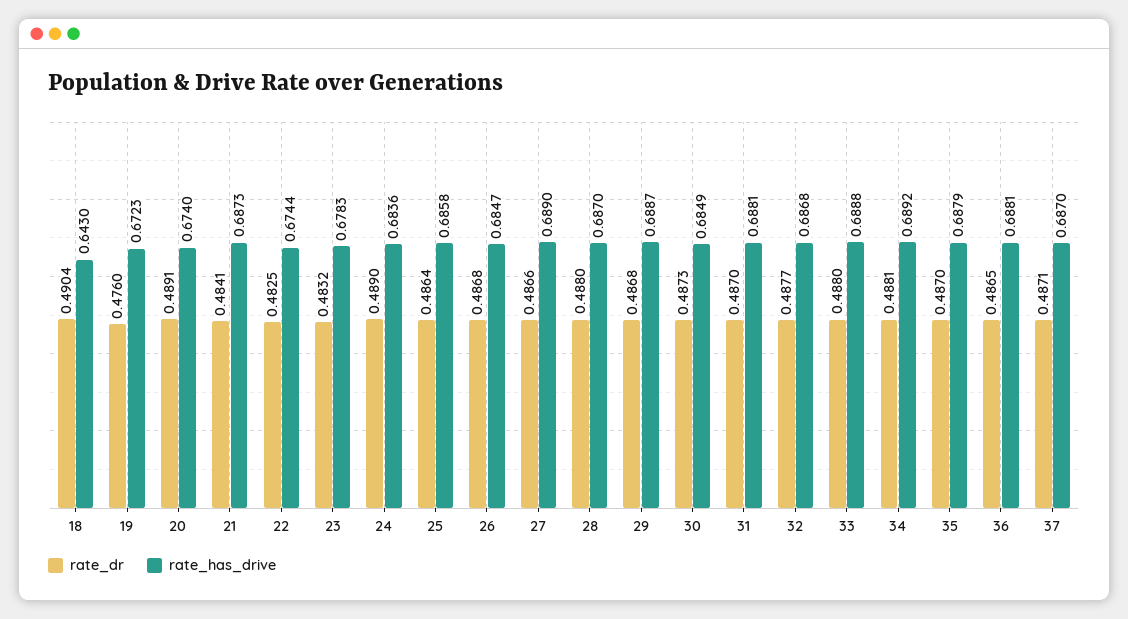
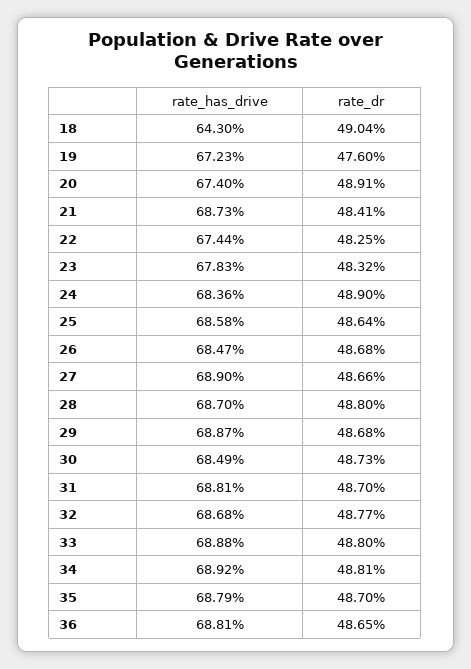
  {
    "rate_dr": {
      "18": 0.4904,
      "19": 0.476,
      "20": 0.4891,
      "21": 0.4841,
      "22": 0.4825,
      "23": 0.4832,
      "24": 0.489,
      "25": 0.4864,
      "26": 0.4868,
      "27": 0.4866,
      "28": 0.488,
      "29": 0.4868,
      "30": 0.4873,
      "31": 0.487,
      "32": 0.4877,
      "33": 0.488,
      "34": 0.4881,
      "35": 0.487,
-     "36": 0.4865,
+     "36": 0.4865
-     "37": 0.4871
    },
    "rate_has_drive": {
      "18": 0.643,
      "19": 0.6723,
      "20": 0.674,
      "21": 0.6873,
      "22": 0.6744,
      "23": 0.6783,
      "24": 0.6836,
      "25": 0.6858,
      "26": 0.6847,
      "27": 0.689,
      "28": 0.687,
      "29": 0.6887,
      "30": 0.6849,
      "31": 0.6881,
      "32": 0.6868,
      "33": 0.6888,
      "34": 0.6892,
      "35": 0.6879,
-     "36": 0.6881,
+     "36": 0.6881
-     "37": 0.687
    }
  }

